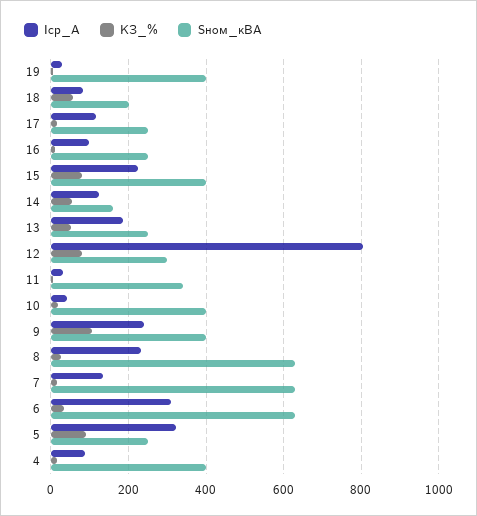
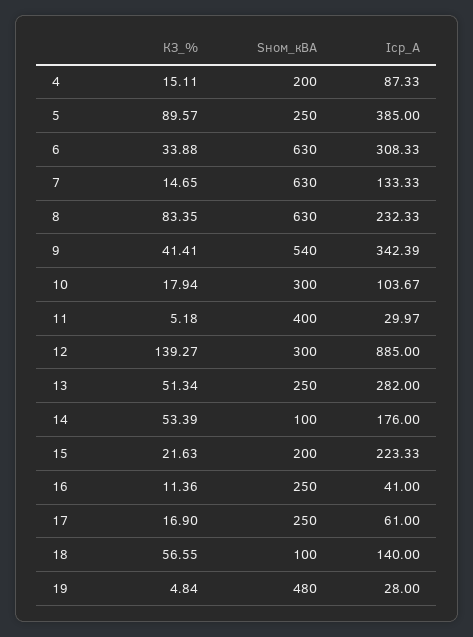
  {
    "Iср_А": {
      "19": 28,
-     "18": 80,
+     "18": 140,
-     "17": 120,
+     "17": 61,
-     "16": 100,
+     "16": 41,
      "15": 223.33,
-     "14": 120,
+     "14": 176,
-     "13": 180,
+     "13": 282,
-     "12": 800,
+     "12": 885,
      "11": 29.97,
-     "10": 40,
+     "10": 103.67,
-     "9": 240,
+     "9": 342.39,
      "8": 232.33,
      "7": 133.33,
      "6": 308.33,
-     "5": 320,
+     "5": 385,
      "4": 87.33
    },
    "КЗ_%": {
      "19": 4.84,
      "18": 56.55,
      "17": 16.9,
      "16": 11.36,
-     "15": 80,
+     "15": 21.63,
      "14": 53.39,
      "13": 51.34,
-     "12": 80,
+     "12": 139.27,
      "11": 5.18,
      "10": 17.94,
-     "9": 100,
+     "9": 41.41,
-     "8": 20,
+     "8": 83.35,
      "7": 14.65,
      "6": 33.88,
      "5": 89.57,
      "4": 15.11
    },
    "Sном_кВА": {
-     "19": 400,
+     "19": 480,
-     "18": 200,
+     "18": 100,
      "17": 250,
      "16": 250,
-     "15": 400,
+     "15": 200,
-     "14": 160,
+     "14": 100,
      "13": 250,
      "12": 300,
-     "11": 340,
+     "11": 400,
-     "10": 400,
+     "10": 300,
-     "9": 400,
+     "9": 540,
      "8": 630,
      "7": 630,
      "6": 630,
      "5": 250,
-     "4": 400
+     "4": 200
    }
  }

